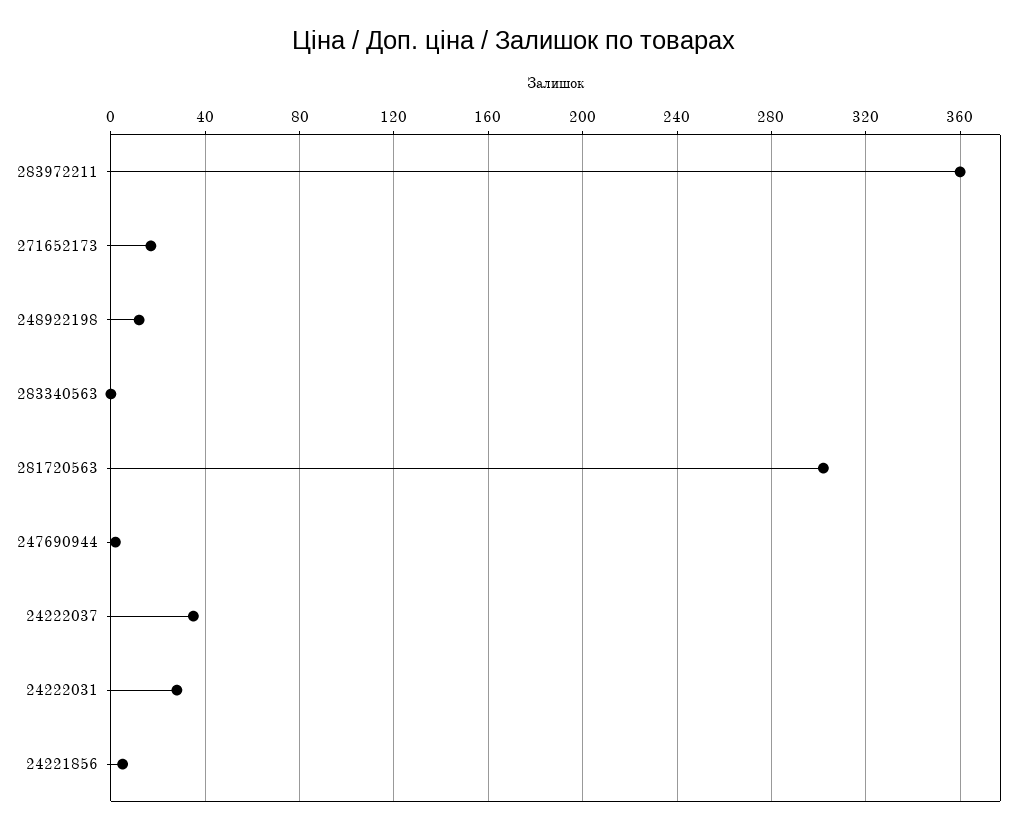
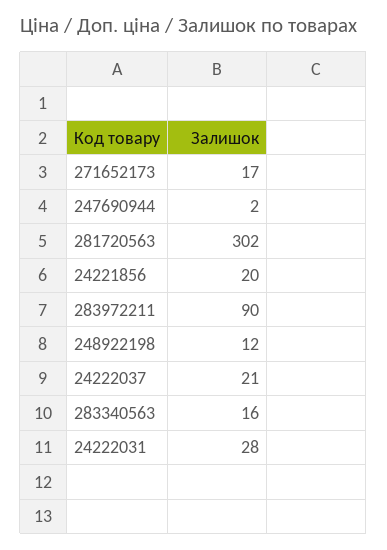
  {
-   "283972211": 360,
+   "283972211": 90,
    "271652173": 17,
    "248922198": 12,
-   "283340563": 0,
+   "283340563": 16,
    "281720563": 302,
    "247690944": 2,
-   "24222037": 35,
+   "24222037": 21,
    "24222031": 28,
-   "24221856": 5
+   "24221856": 20
  }

